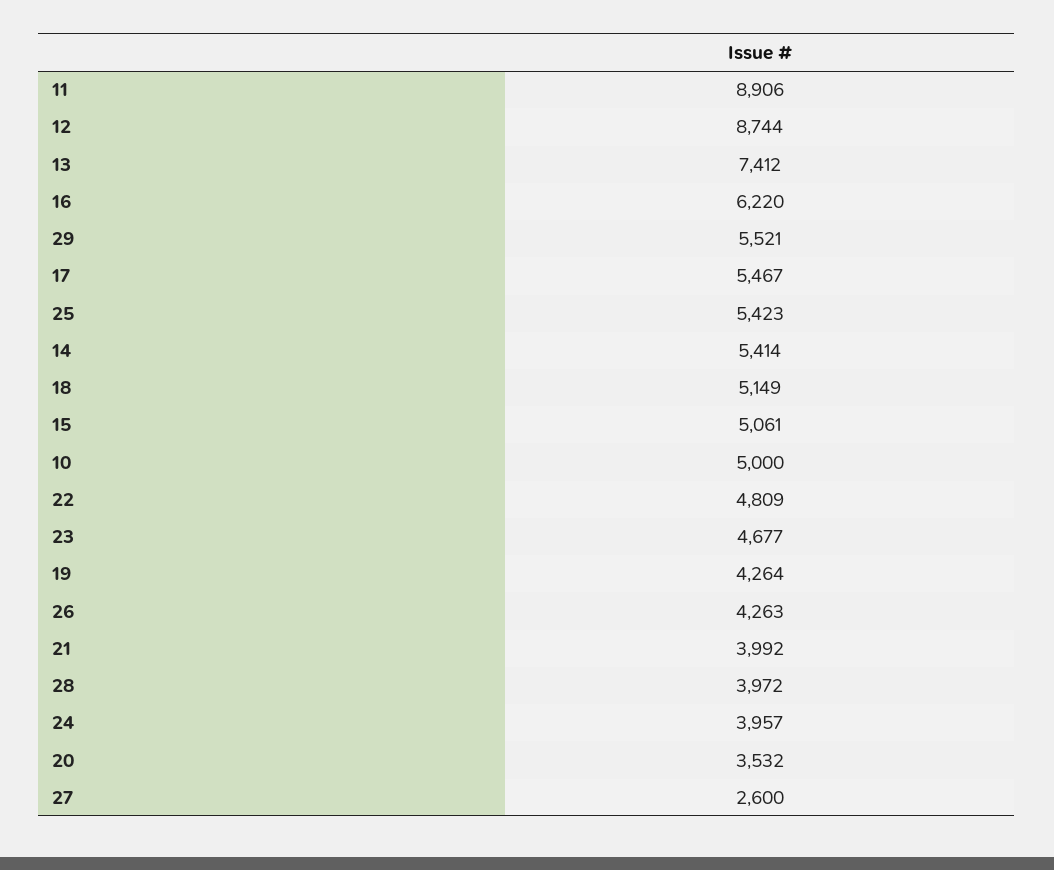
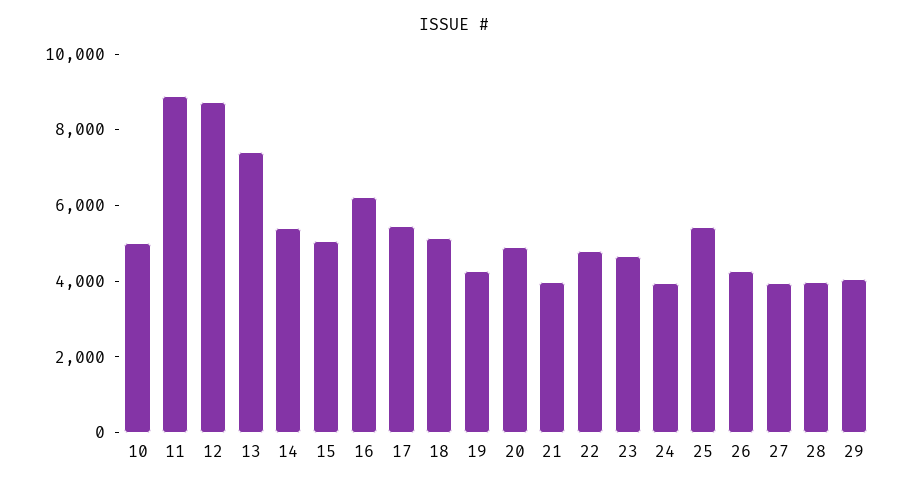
  {
    "11": 8906,
    "12": 8744,
    "13": 7412,
    "16": 6220,
-   "29": 5521,
+   "29": 4000,
    "17": 5467,
    "25": 5423,
    "14": 5414,
    "18": 5149,
    "15": 5061,
    "10": 5000,
    "22": 4809,
    "23": 4677,
    "19": 4264,
    "26": 4263,
    "21": 3992,
    "28": 3972,
    "24": 3957,
-   "20": 3532,
+   "20": 5000,
-   "27": 2600
+   "27": 4000
  }

